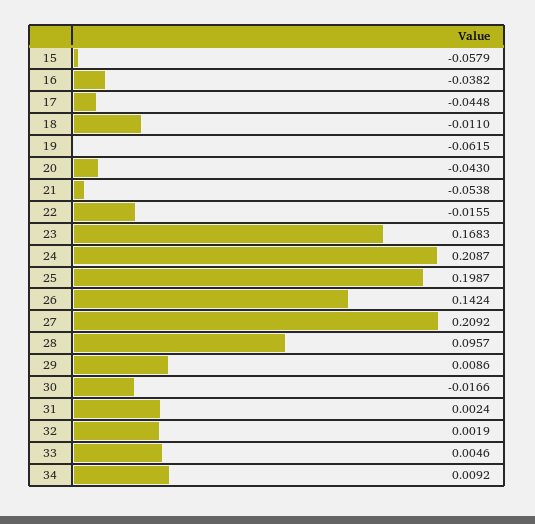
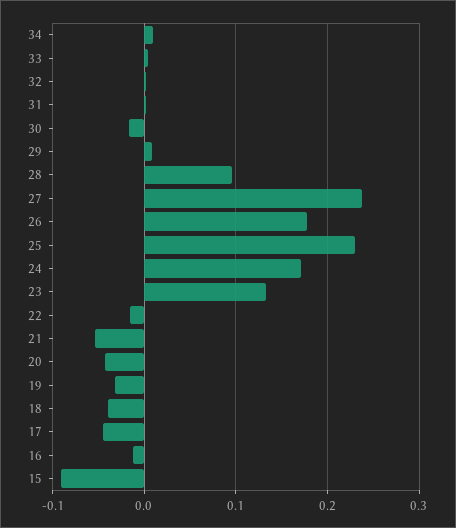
  {
-   "15": -0.0579,
+   "15": -0.09,
-   "16": -0.0382,
+   "16": -0.01,
    "17": -0.0448,
-   "18": -0.011,
+   "18": -0.04,
-   "19": -0.0615,
+   "19": -0.03,
    "20": -0.043,
    "21": -0.0538,
    "22": -0.0155,
-   "23": 0.1683,
+   "23": 0.13,
-   "24": 0.2087,
+   "24": 0.17,
-   "25": 0.1987,
+   "25": 0.23,
-   "26": 0.1424,
+   "26": 0.18,
-   "27": 0.2092,
+   "27": 0.24,
    "28": 0.0957,
    "29": 0.0086,
    "30": -0.0166,
    "31": 0.0024,
    "32": 0.0019,
    "33": 0.0046,
    "34": 0.0092
  }

